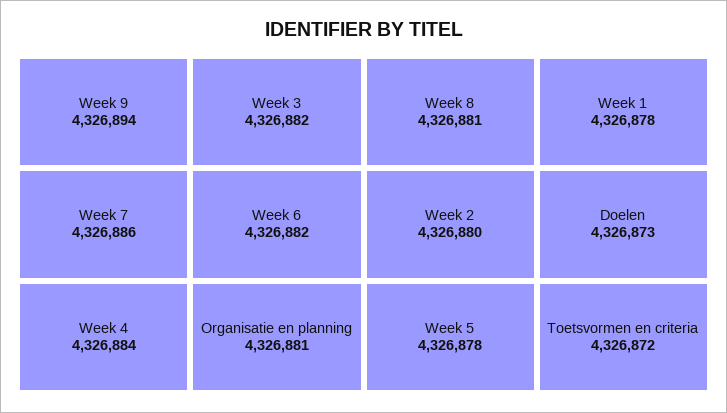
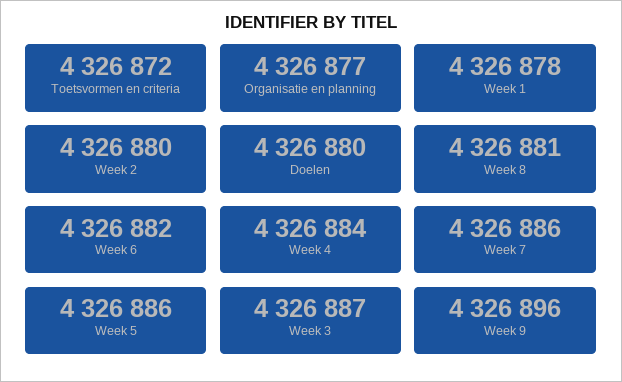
  {
-   "Week 9": 4326894,
+   "Week 9": 4326896,
    "Week 7": 4326886,
    "Week 4": 4326884,
-   "Week 3": 4326882,
+   "Week 3": 4326887,
    "Week 6": 4326882,
-   "Organisatie en planning": 4326881,
+   "Organisatie en planning": 4326877,
    "Week 8": 4326881,
    "Week 2": 4326880,
-   "Week 5": 4326878,
+   "Week 5": 4326886,
    "Week 1": 4326878,
-   "Doelen": 4326873,
+   "Doelen": 4326880,
    "Toetsvormen en criteria": 4326872
  }

